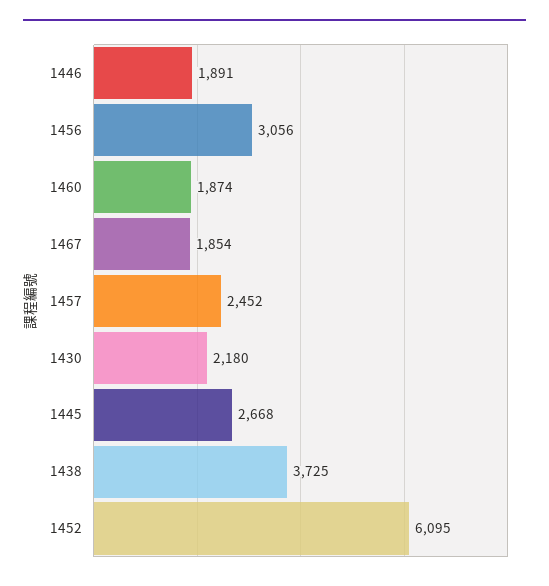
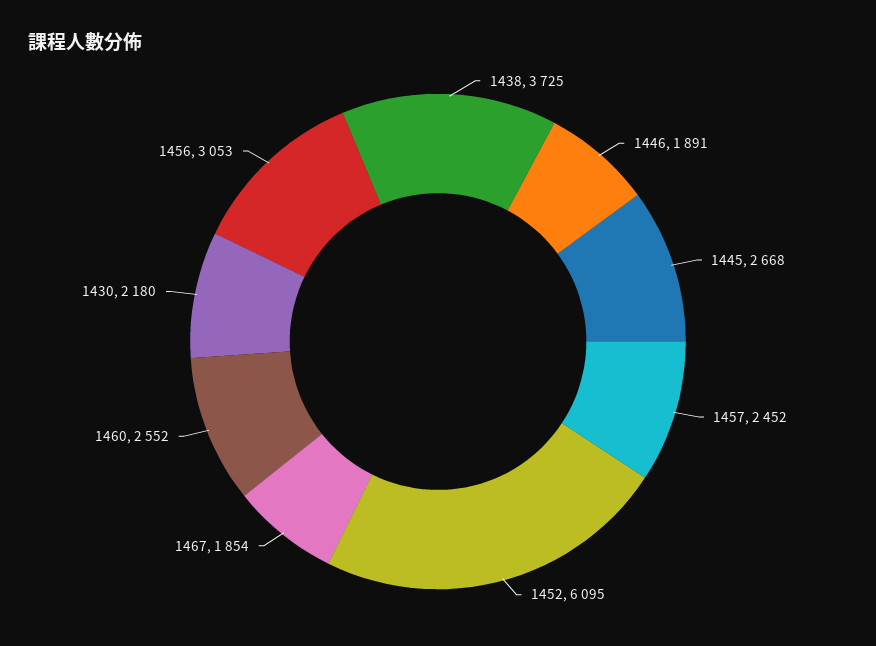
  {
    "1446": 1891,
-   "1456": 3056,
+   "1456": 3053,
-   "1460": 1874,
+   "1460": 2552,
    "1467": 1854,
    "1457": 2452,
    "1430": 2180,
    "1445": 2668,
    "1438": 3725,
    "1452": 6095
  }

